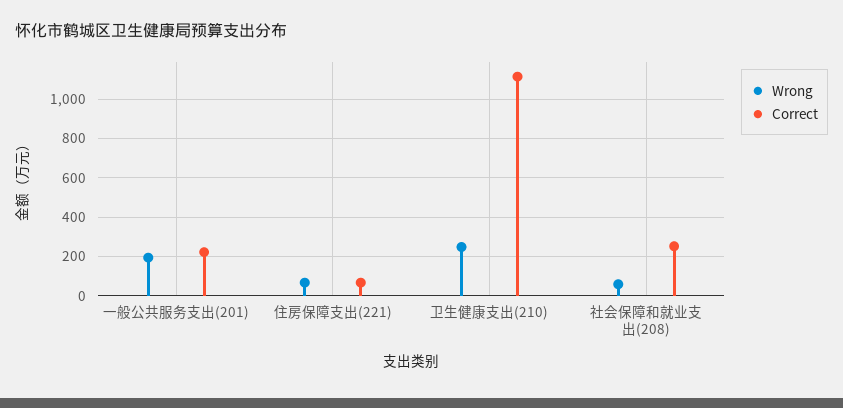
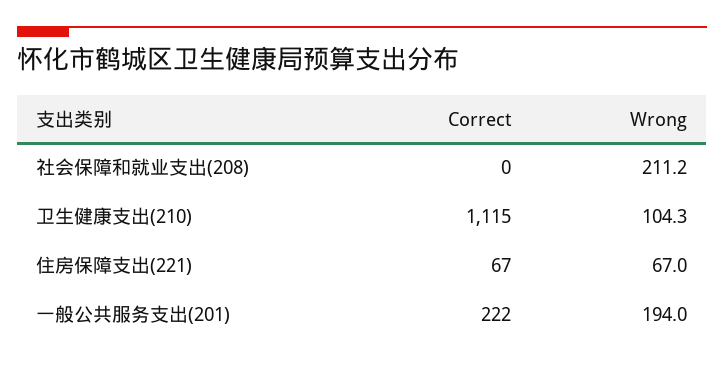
  {
    "Wrong": {
      "一般公共服务支出(201)": 194,
      "住房保障支出(221)": 67,
-     "卫生健康支出(210)": 250,
+     "卫生健康支出(210)": 104.3,
-     "社会保障和就业支出(208)": 50
+     "社会保障和就业支出(208)": 211.2
    },
    "Correct": {
      "一般公共服务支出(201)": 222,
      "住房保障支出(221)": 67,
      "卫生健康支出(210)": 1115,
-     "社会保障和就业支出(208)": 250
+     "社会保障和就业支出(208)": 0
    }
  }

